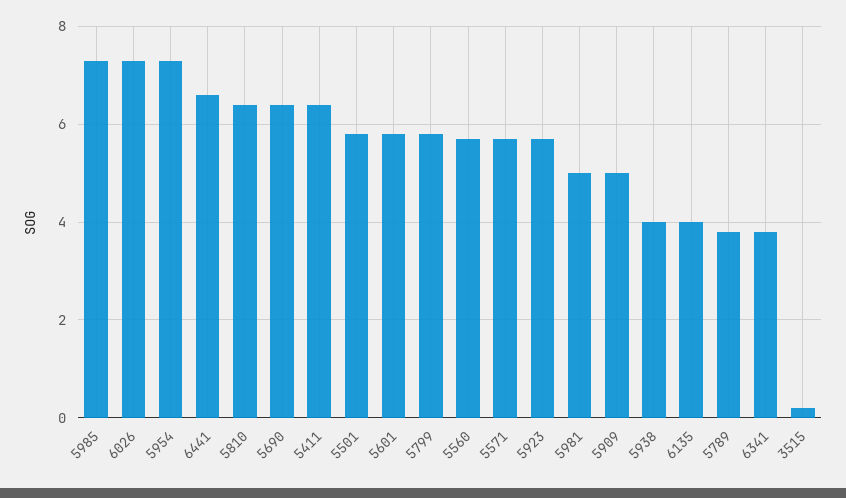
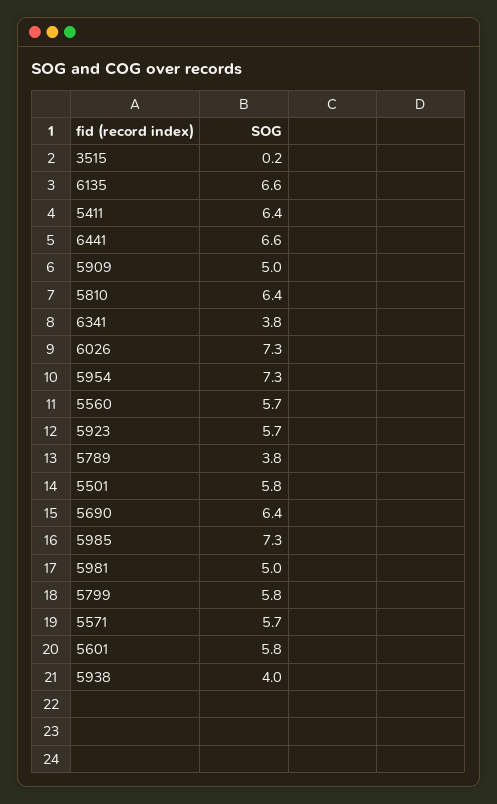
  {
    "5985": 7.3,
    "6026": 7.3,
    "5954": 7.3,
    "6441": 6.6,
    "5810": 6.4,
    "5690": 6.4,
    "5411": 6.4,
    "5501": 5.8,
    "5601": 5.8,
    "5799": 5.8,
    "5560": 5.7,
    "5571": 5.7,
    "5923": 5.7,
    "5981": 5,
    "5909": 5,
    "5938": 4,
-   "6135": 4,
+   "6135": 6.6,
    "5789": 3.8,
    "6341": 3.8,
    "3515": 0.2
  }

